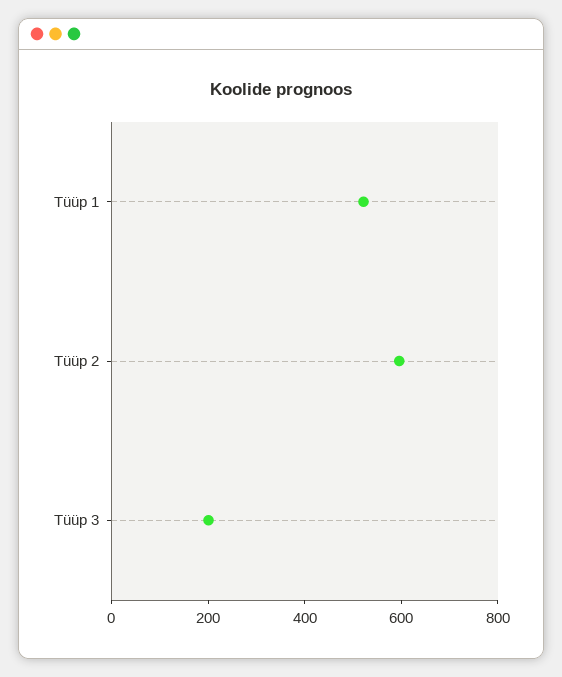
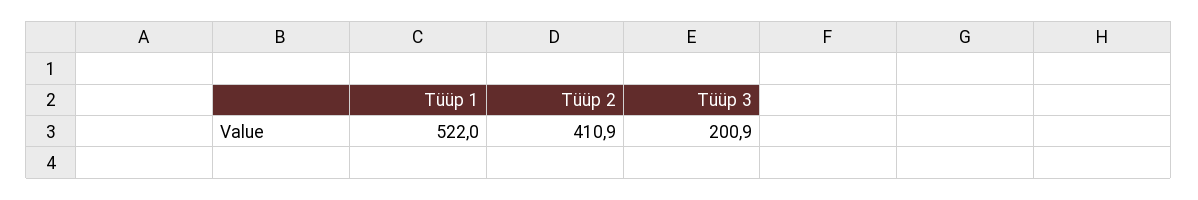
  {
    "Tüüp 1": 522,
-   "Tüüp 2": 600,
+   "Tüüp 2": 410.9,
    "Tüüp 3": 200.9
  }

